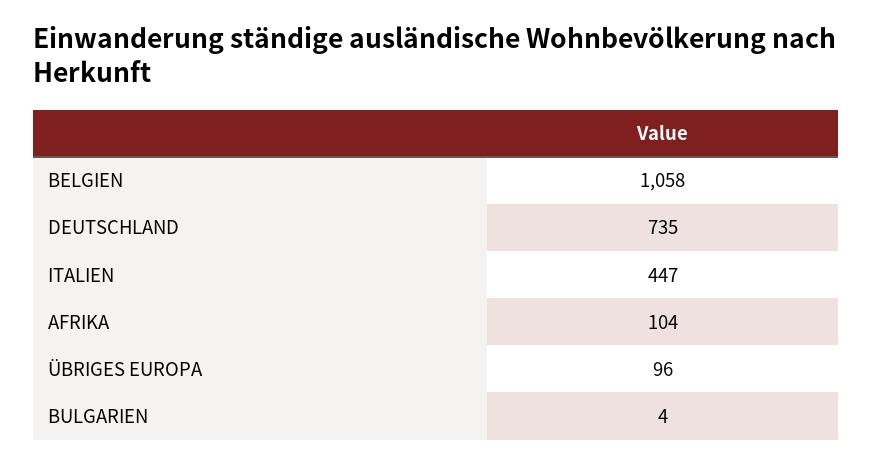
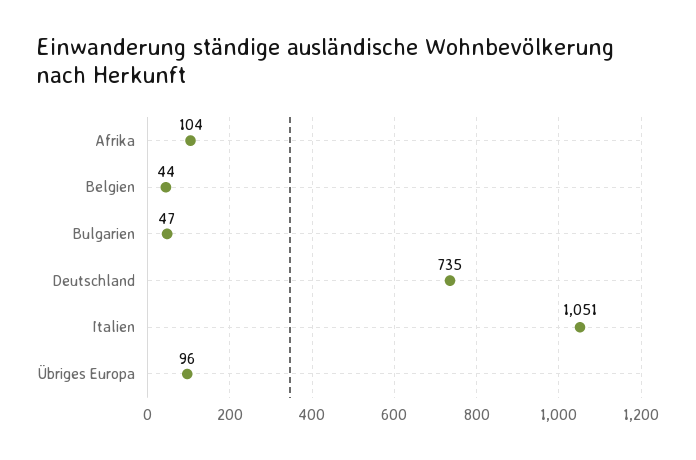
  {
-   "BELGIEN": 1058,
+   "BELGIEN": 44,
    "DEUTSCHLAND": 735,
-   "ITALIEN": 447,
+   "ITALIEN": 1051,
    "AFRIKA": 104,
    "ÜBRIGES EUROPA": 96,
-   "BULGARIEN": 4
+   "BULGARIEN": 47
  }

